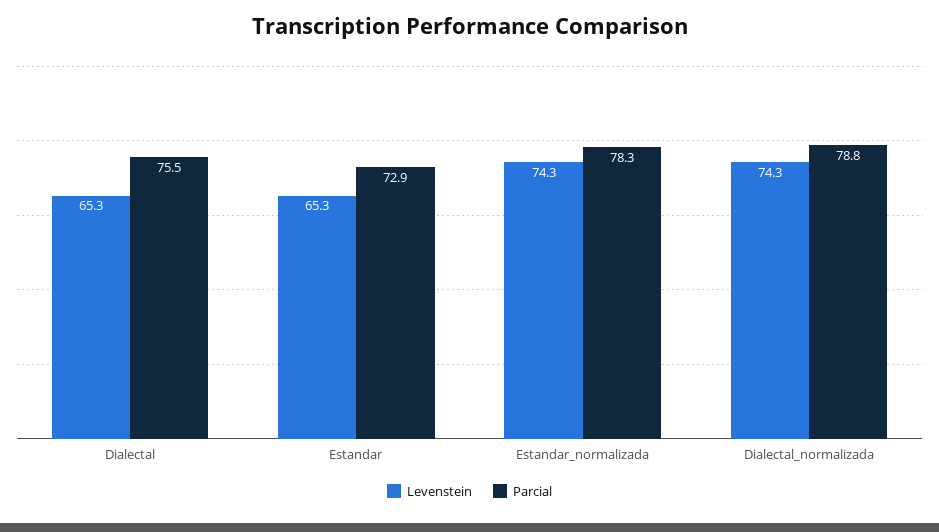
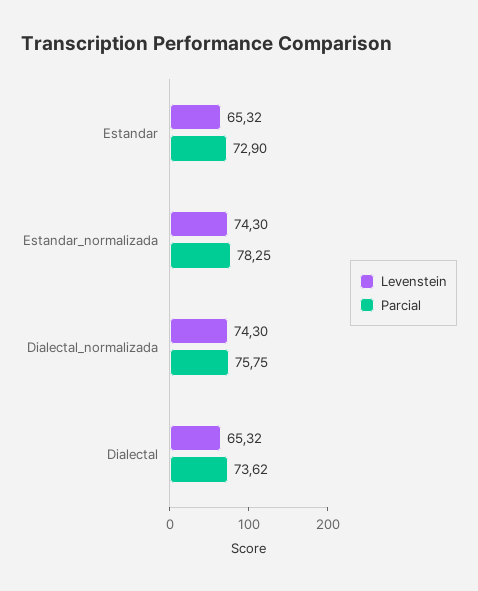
  {
    "Levenstein": {
      "Dialectal": 65.32,
      "Estandar": 65.32,
      "Estandar_normalizada": 74.3,
      "Dialectal_normalizada": 74.3
    },
    "Parcial": {
-     "Dialectal": 75.5,
+     "Dialectal": 73.62,
      "Estandar": 72.9,
      "Estandar_normalizada": 78.25,
-     "Dialectal_normalizada": 78.8
+     "Dialectal_normalizada": 75.75
    }
  }

